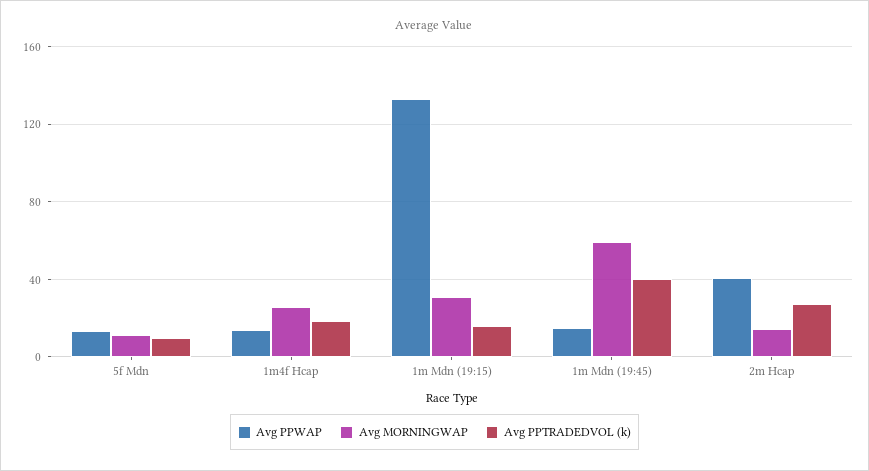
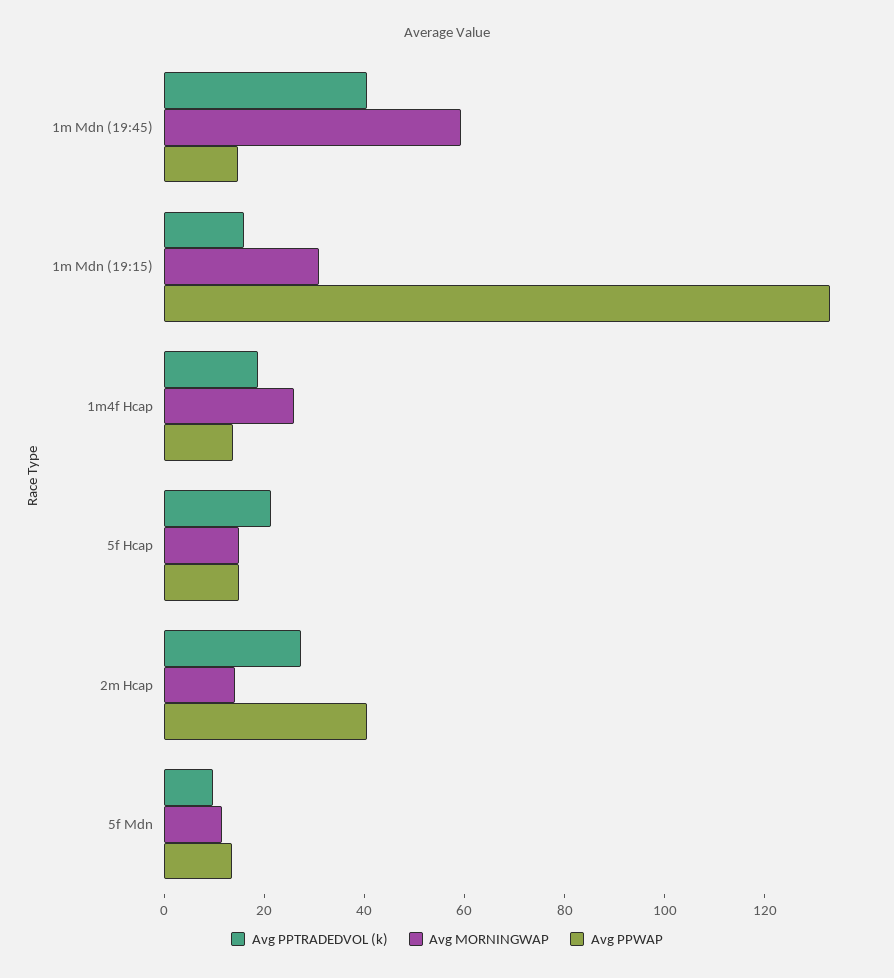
  {
    "Avg PPWAP": {
      "5f Mdn": 15,
      "1m4f Hcap": 15,
      "1m Mdn (19:15)": 135,
      "1m Mdn (19:45)": 15,
-     "2m Hcap": 40
+     "2m Hcap": 40,
+     "5f Hcap": 15
    },
    "Avg MORNINGWAP": {
      "5f Mdn": 10,
      "1m4f Hcap": 25,
      "1m Mdn (19:15)": 30,
      "1m Mdn (19:45)": 60,
-     "2m Hcap": 15
+     "2m Hcap": 15,
+     "5f Hcap": 15
    },
    "Avg PPTRADEDVOL (k)": {
      "5f Mdn": 10,
      "1m4f Hcap": 20,
      "1m Mdn (19:15)": 15,
      "1m Mdn (19:45)": 40,
-     "2m Hcap": 25
+     "2m Hcap": 25,
+     "5f Hcap": 20
    }
  }

